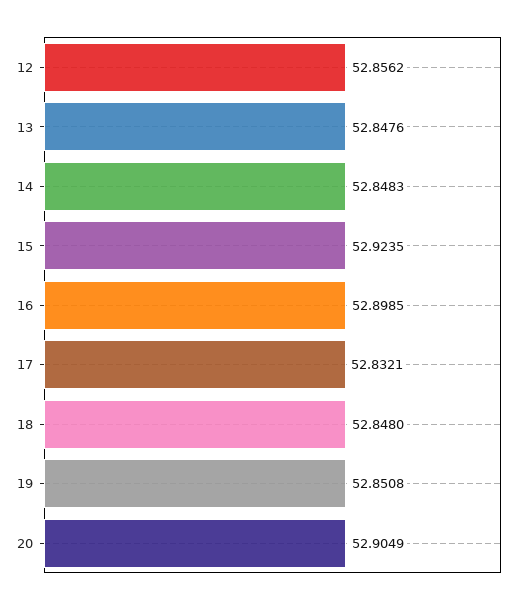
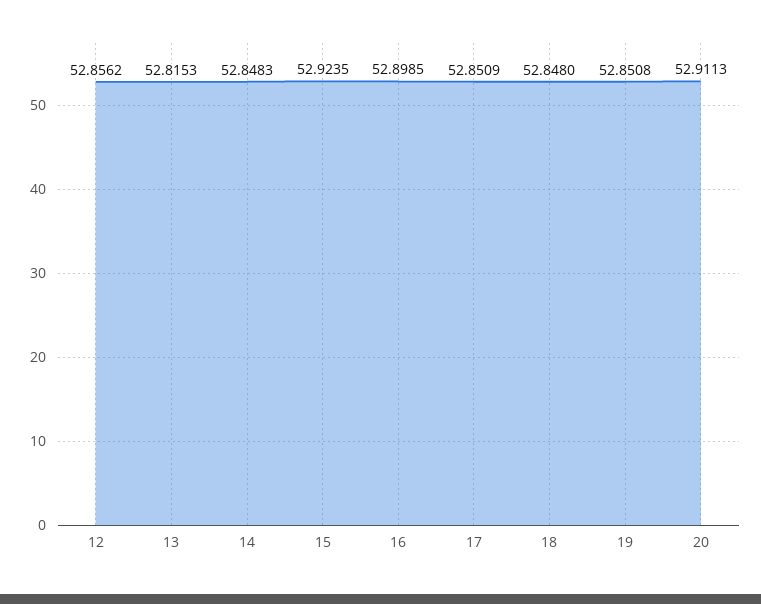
  {
    "12": 52.8562,
-   "13": 52.8476,
+   "13": 52.8153,
    "14": 52.8483,
    "15": 52.9235,
    "16": 52.8985,
-   "17": 52.8321,
+   "17": 52.8509,
    "18": 52.848,
    "19": 52.8508,
-   "20": 52.9049
+   "20": 52.9113
  }

